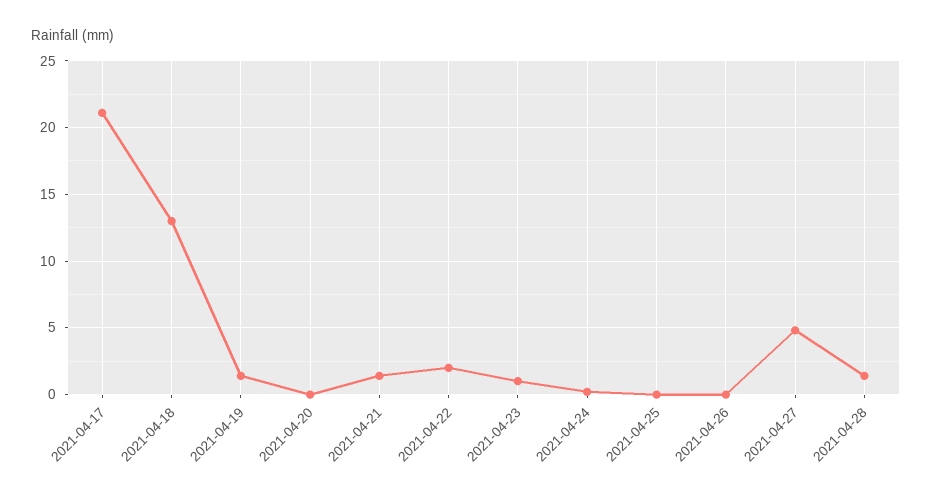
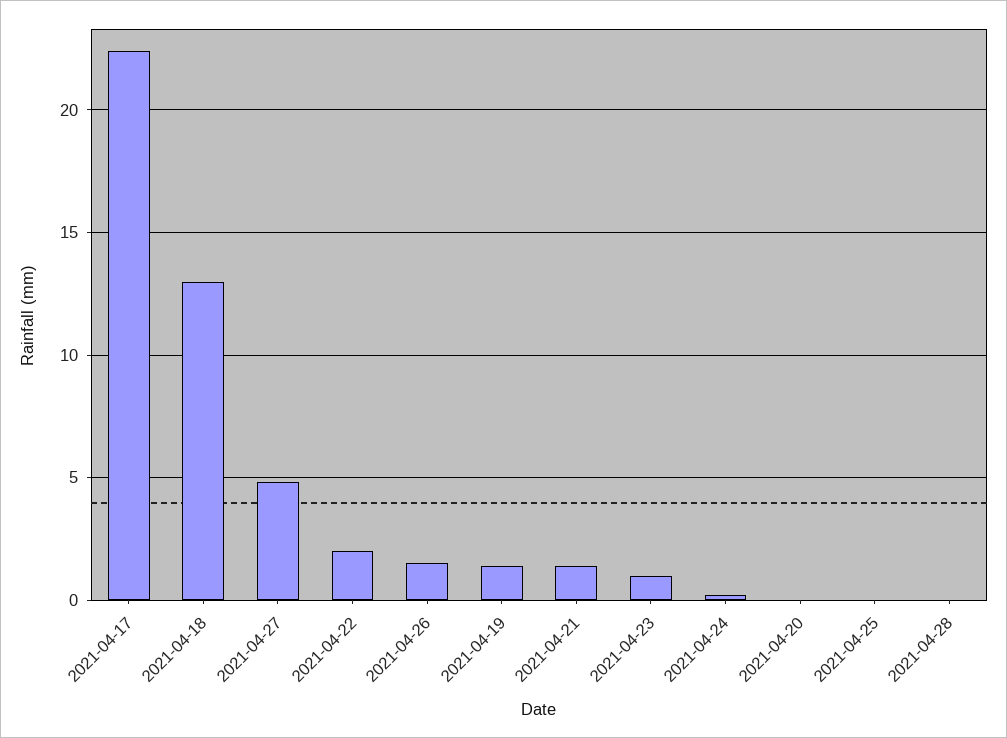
  {
-   "2021-04-17": 21,
+   "2021-04-17": 22.5,
    "2021-04-18": 13,
    "2021-04-19": 1.5,
    "2021-04-20": 0,
    "2021-04-21": 1.5,
    "2021-04-22": 2,
    "2021-04-23": 1,
    "2021-04-24": 0,
    "2021-04-25": 0,
-   "2021-04-26": 0,
+   "2021-04-26": 1.5,
    "2021-04-27": 5,
-   "2021-04-28": 1.5
+   "2021-04-28": 0
  }

